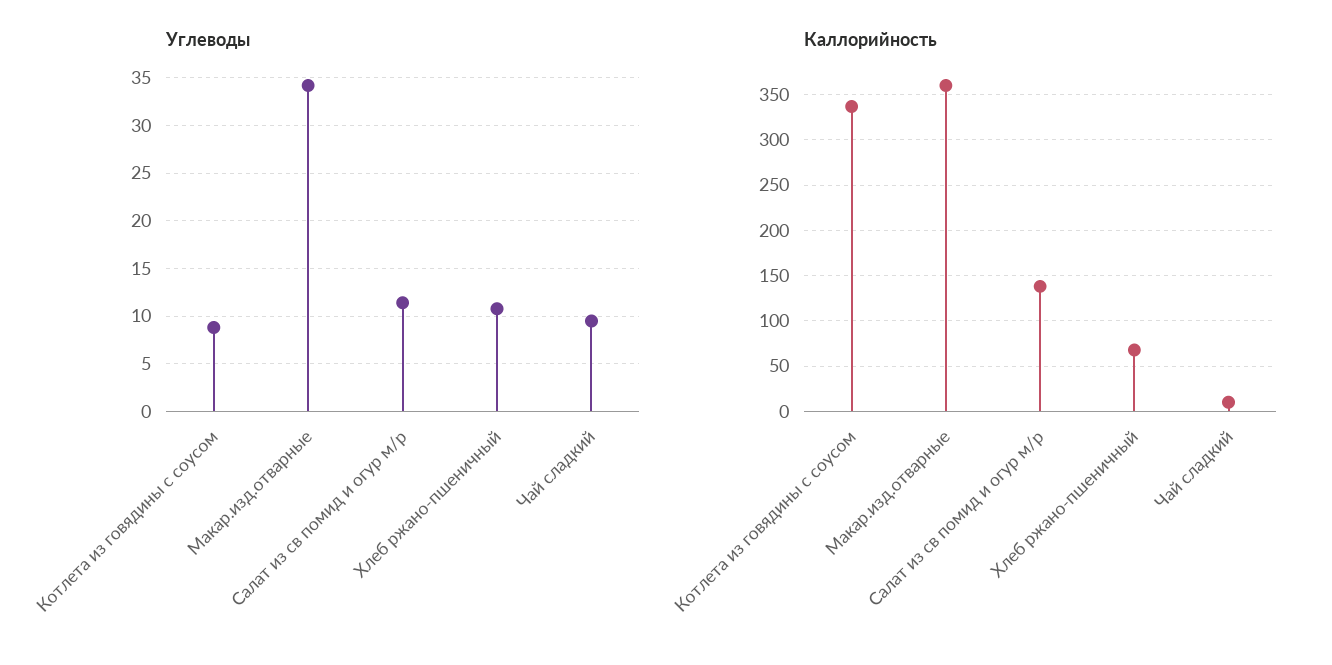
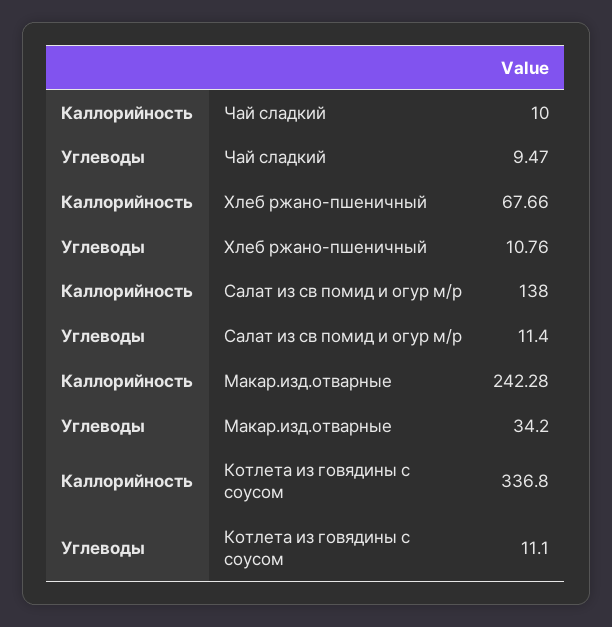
  {
    "Углеводы": {
-     "Котлета из говядины с соусом": 9,
+     "Котлета из говядины с соусом": 11.1,
      "Макар.изд.отварные": 34.2,
      "Салат из св помид и огур м/р": 11.4,
      "Хлеб ржано-пшеничный": 10.76,
      "Чай сладкий": 9.47
    },
    "Каллорийность": {
      "Котлета из говядины с соусом": 336.8,
-     "Макар.изд.отварные": 360,
+     "Макар.изд.отварные": 242.28,
      "Салат из св помид и огур м/р": 138,
      "Хлеб ржано-пшеничный": 67.66,
      "Чай сладкий": 10
    }
  }

